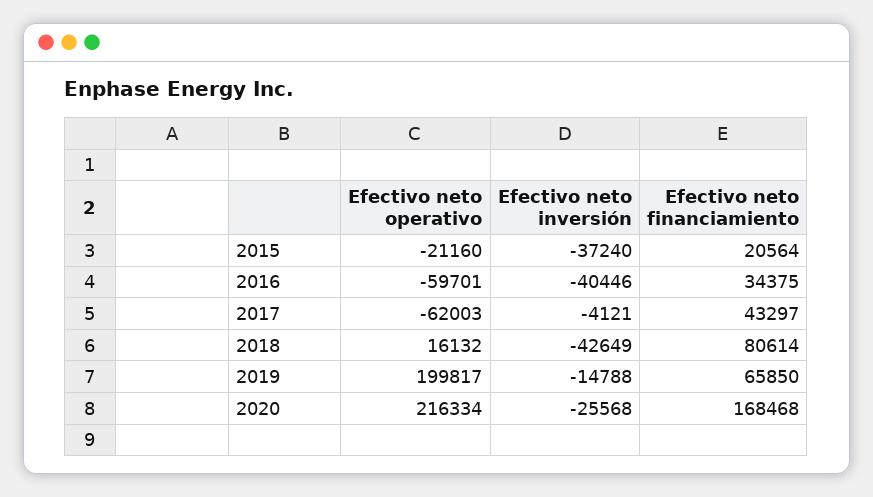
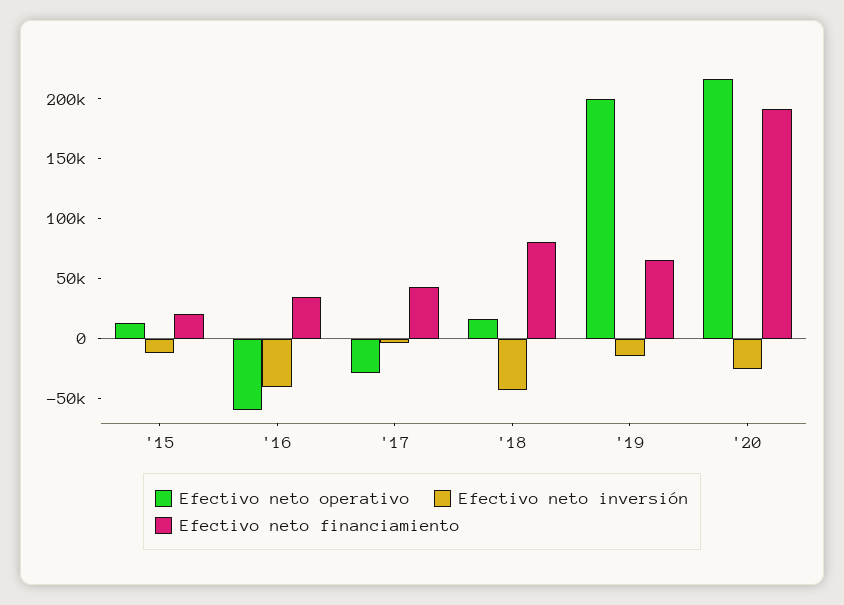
  {
    "Efectivo neto operativo": {
-     "2015": -21160,
+     "2015": 10000,
      "2016": -59701,
-     "2017": -62003,
+     "2017": -30000,
      "2018": 16132,
      "2019": 199817,
      "2020": 216334
    },
    "Efectivo neto inversión": {
-     "2015": -37240,
+     "2015": -10000,
      "2016": -40446,
      "2017": -4121,
      "2018": -42649,
      "2019": -14788,
      "2020": -25568
    },
    "Efectivo neto financiamiento": {
      "2015": 20564,
      "2016": 34375,
      "2017": 43297,
      "2018": 80614,
      "2019": 65850,
-     "2020": 168468
+     "2020": 190000
    }
  }

